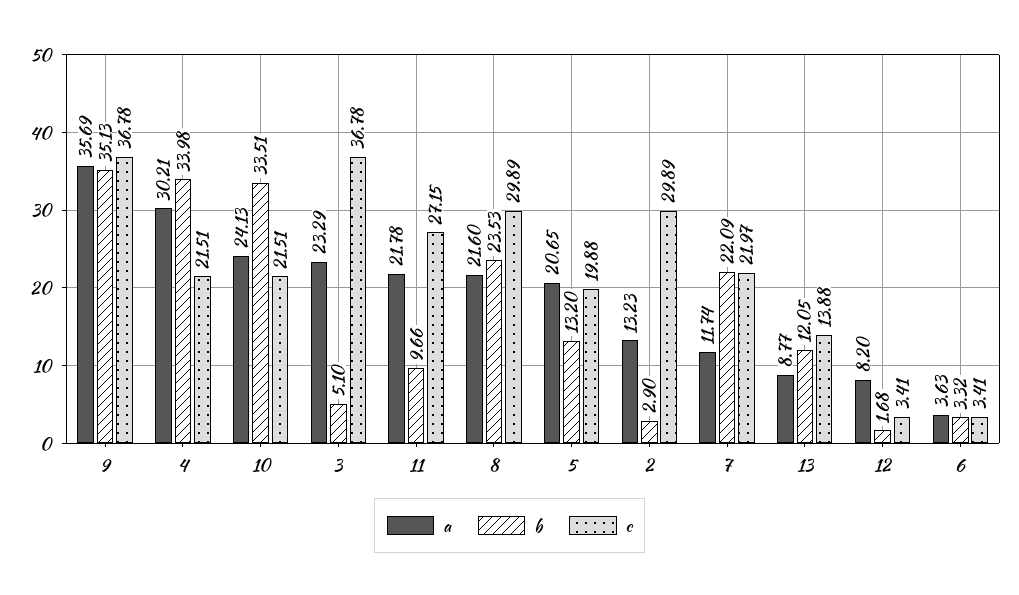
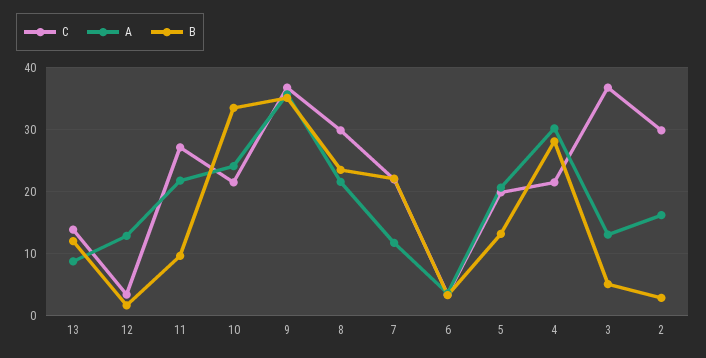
  {
    "a": {
      "9": 35.69,
      "4": 30.21,
      "10": 24.13,
-     "3": 23.29,
+     "3": 13,
      "11": 21.78,
      "8": 21.6,
      "5": 20.65,
-     "2": 13.23,
+     "2": 16,
      "7": 11.74,
      "13": 8.77,
-     "12": 8.2,
+     "12": 13,
      "6": 3.63
    },
    "b": {
      "9": 35.13,
-     "4": 33.98,
+     "4": 28,
      "10": 33.51,
      "3": 5.1,
      "11": 9.66,
      "8": 23.53,
      "5": 13.2,
      "2": 2.9,
      "7": 22.09,
      "13": 12.05,
      "12": 1.68,
      "6": 3.32
    },
    "c": {
      "9": 36.78,
      "4": 21.51,
      "10": 21.51,
      "3": 36.78,
      "11": 27.15,
      "8": 29.89,
      "5": 19.88,
      "2": 29.89,
      "7": 21.97,
      "13": 13.88,
      "12": 3.41,
      "6": 3.41
    }
  }

